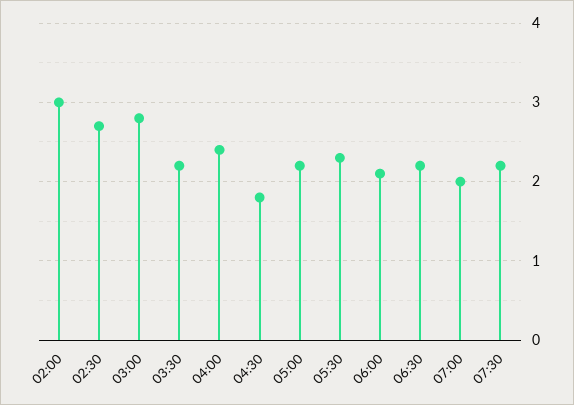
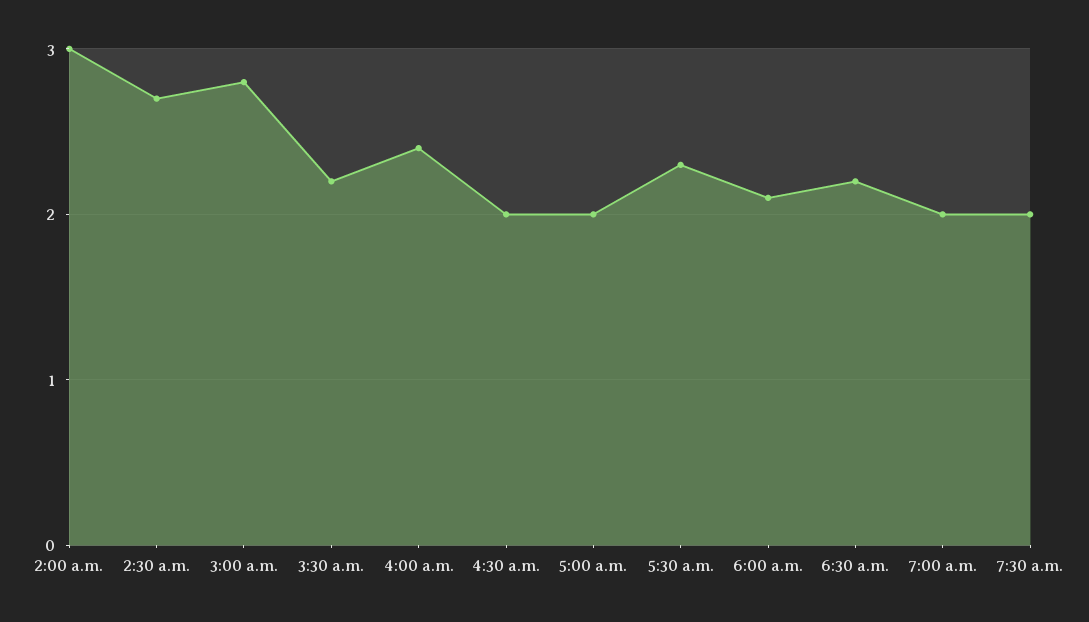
  {
    "02:00": 3,
    "02:30": 2.7,
    "03:00": 2.8,
    "03:30": 2.2,
    "04:00": 2.4,
-   "04:30": 1.8,
+   "04:30": 2,
-   "05:00": 2.2,
+   "05:00": 2,
    "05:30": 2.3,
    "06:00": 2.1,
    "06:30": 2.2,
    "07:00": 2,
-   "07:30": 2.2
+   "07:30": 2
  }

